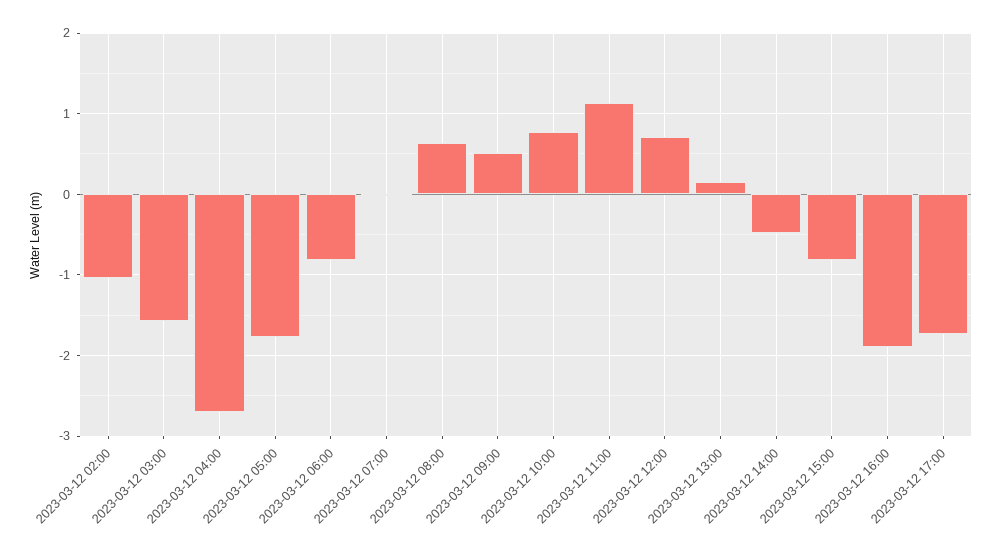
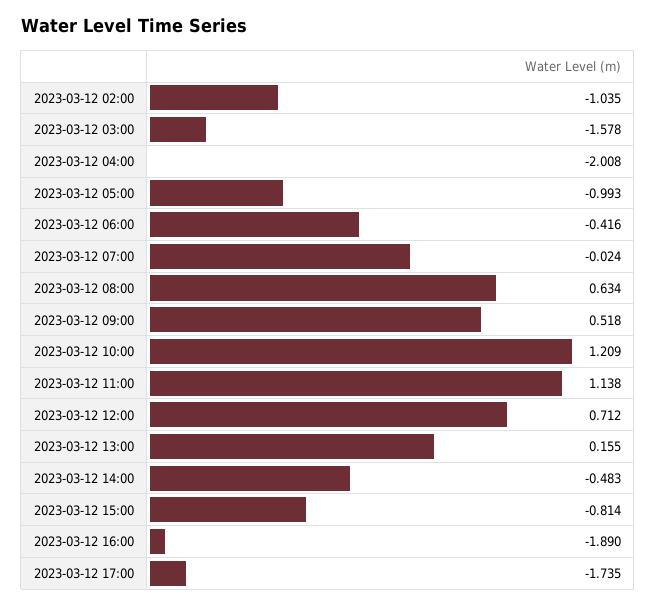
  {
    "2023-03-12 02:00": -1.035,
    "2023-03-12 03:00": -1.578,
-   "2023-03-12 04:00": -2.7,
+   "2023-03-12 04:00": -2.008,
-   "2023-03-12 05:00": -1.8,
+   "2023-03-12 05:00": -0.993,
-   "2023-03-12 06:00": -0.8,
+   "2023-03-12 06:00": -0.416,
    "2023-03-12 07:00": -0.024,
    "2023-03-12 08:00": 0.634,
    "2023-03-12 09:00": 0.518,
-   "2023-03-12 10:00": 0.8,
+   "2023-03-12 10:00": 1.209,
    "2023-03-12 11:00": 1.138,
    "2023-03-12 12:00": 0.712,
    "2023-03-12 13:00": 0.155,
    "2023-03-12 14:00": -0.483,
    "2023-03-12 15:00": -0.814,
    "2023-03-12 16:00": -1.89,
    "2023-03-12 17:00": -1.735
  }

